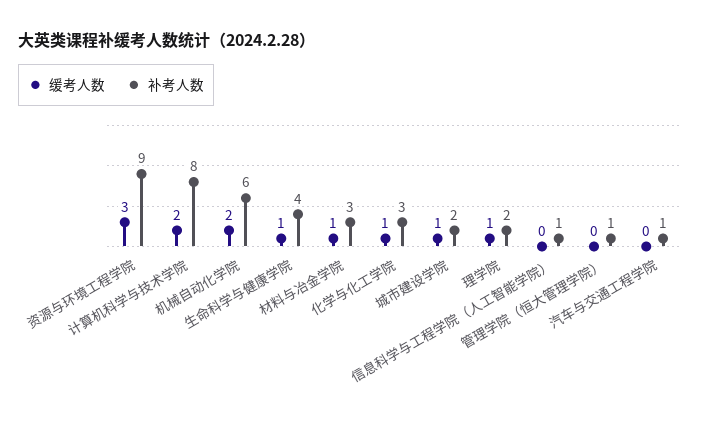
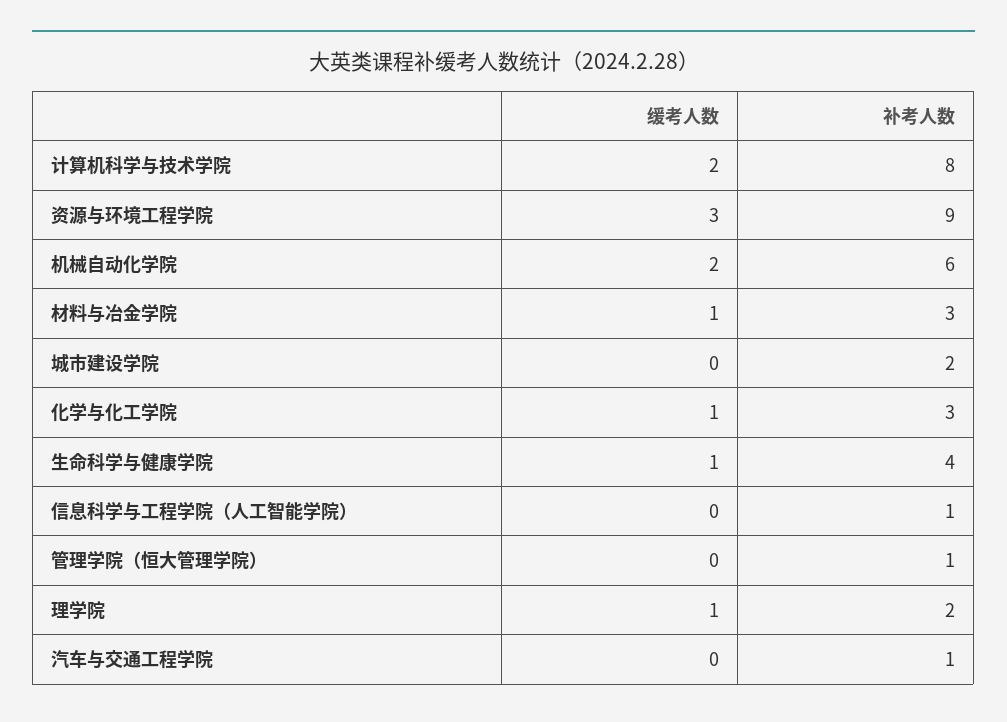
  {
    "缓考人数": {
      "资源与环境工程学院": 3,
      "计算机科学与技术学院": 2,
      "机械自动化学院": 2,
      "生命科学与健康学院": 1,
      "材料与冶金学院": 1,
      "化学与化工学院": 1,
-     "城市建设学院": 1,
+     "城市建设学院": 0,
      "理学院": 1,
      "信息科学与工程学院（人工智能学院）": 0,
      "管理学院（恒大管理学院）": 0,
      "汽车与交通工程学院": 0
    },
    "补考人数": {
      "资源与环境工程学院": 9,
      "计算机科学与技术学院": 8,
      "机械自动化学院": 6,
      "生命科学与健康学院": 4,
      "材料与冶金学院": 3,
      "化学与化工学院": 3,
      "城市建设学院": 2,
      "理学院": 2,
      "信息科学与工程学院（人工智能学院）": 1,
      "管理学院（恒大管理学院）": 1,
      "汽车与交通工程学院": 1
    }
  }

